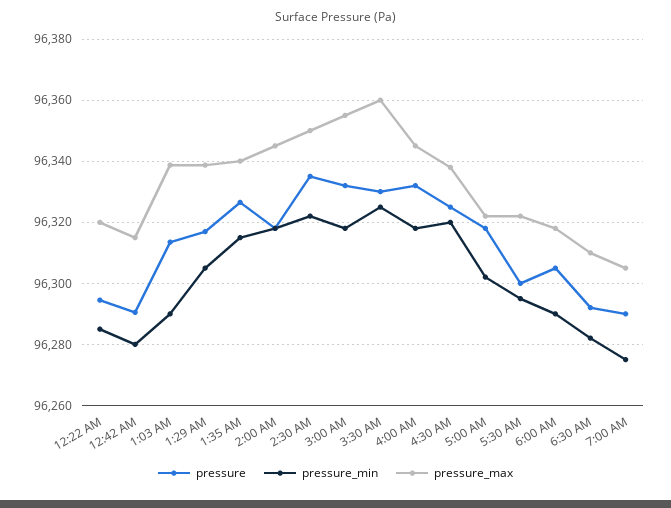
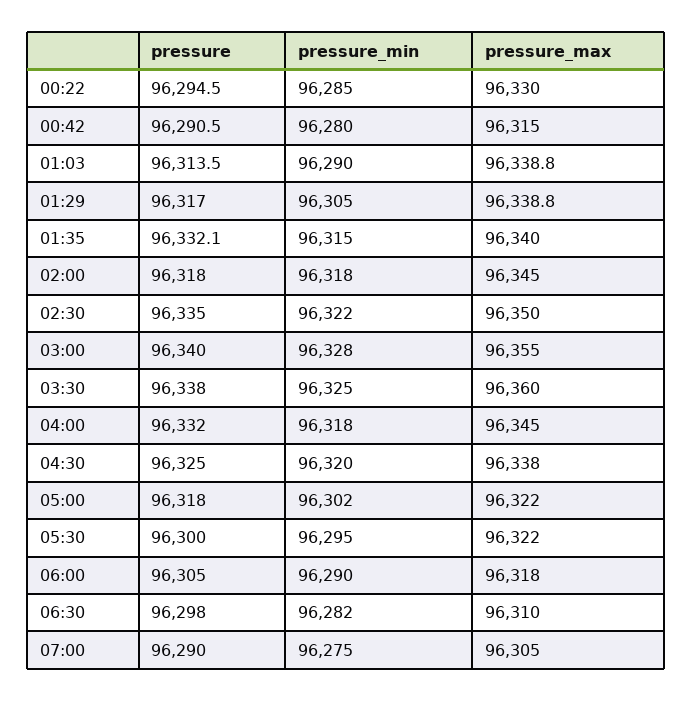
  {
    "pressure": {
      "12:22 AM": 96294.5,
      "12:42 AM": 96290.5,
      "1:03 AM": 96313.5,
      "1:29 AM": 96317,
-     "1:35 AM": 96326,
+     "1:35 AM": 96332.1,
      "2:00 AM": 96318,
      "2:30 AM": 96335,
-     "3:00 AM": 96332,
+     "3:00 AM": 96340,
-     "3:30 AM": 96330,
+     "3:30 AM": 96338,
      "4:00 AM": 96332,
      "4:30 AM": 96325,
      "5:00 AM": 96318,
      "5:30 AM": 96300,
      "6:00 AM": 96305,
-     "6:30 AM": 96292,
+     "6:30 AM": 96298,
      "7:00 AM": 96290
    },
    "pressure_min": {
      "12:22 AM": 96285,
      "12:42 AM": 96280,
      "1:03 AM": 96290,
      "1:29 AM": 96305,
      "1:35 AM": 96315,
      "2:00 AM": 96318,
      "2:30 AM": 96322,
-     "3:00 AM": 96318,
+     "3:00 AM": 96328,
      "3:30 AM": 96325,
      "4:00 AM": 96318,
      "4:30 AM": 96320,
      "5:00 AM": 96302,
      "5:30 AM": 96295,
      "6:00 AM": 96290,
      "6:30 AM": 96282,
      "7:00 AM": 96275
    },
    "pressure_max": {
-     "12:22 AM": 96320,
+     "12:22 AM": 96330,
      "12:42 AM": 96315,
      "1:03 AM": 96338.8,
      "1:29 AM": 96338.8,
      "1:35 AM": 96340,
      "2:00 AM": 96345,
      "2:30 AM": 96350,
      "3:00 AM": 96355,
      "3:30 AM": 96360,
      "4:00 AM": 96345,
      "4:30 AM": 96338,
      "5:00 AM": 96322,
      "5:30 AM": 96322,
      "6:00 AM": 96318,
      "6:30 AM": 96310,
      "7:00 AM": 96305
    }
  }

